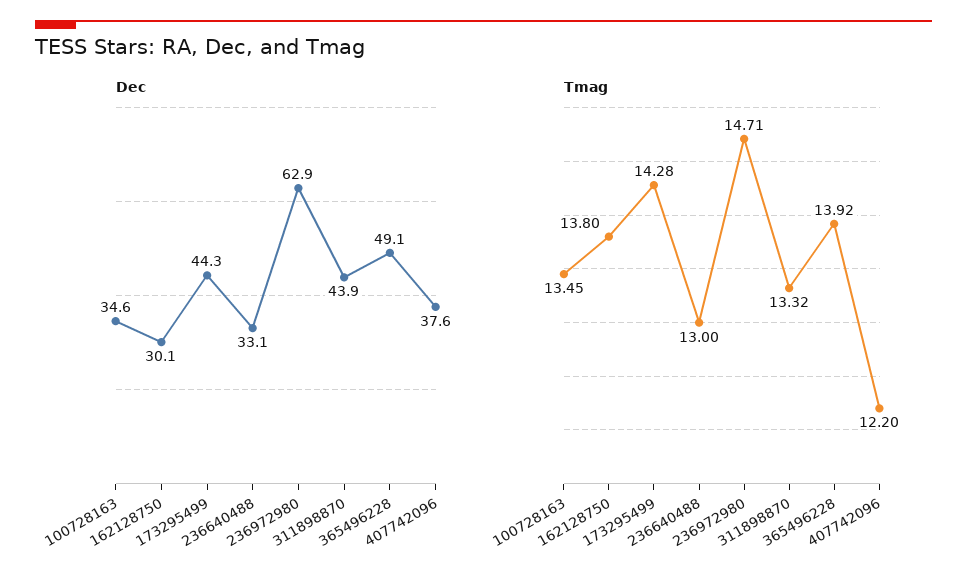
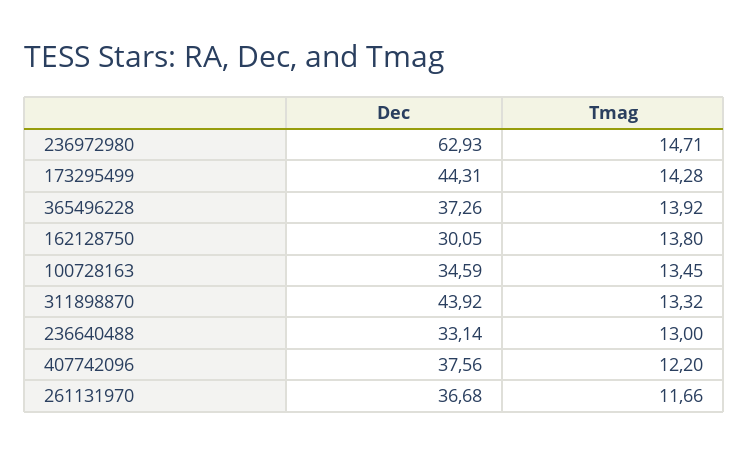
  {
    "Dec": {
      "100728163": 34.59,
      "162128750": 30.05,
      "173295499": 44.31,
      "236640488": 33.14,
      "236972980": 62.93,
      "311898870": 43.92,
-     "365496228": 49.1,
+     "365496228": 37.26,
-     "407742096": 37.56
+     "407742096": 37.56,
+     "261131970": 36.68
    },
    "Tmag": {
      "100728163": 13.45,
      "162128750": 13.8,
      "173295499": 14.28,
      "236640488": 13,
      "236972980": 14.71,
      "311898870": 13.32,
      "365496228": 13.92,
-     "407742096": 12.2
+     "407742096": 12.2,
+     "261131970": 11.66
    }
  }

